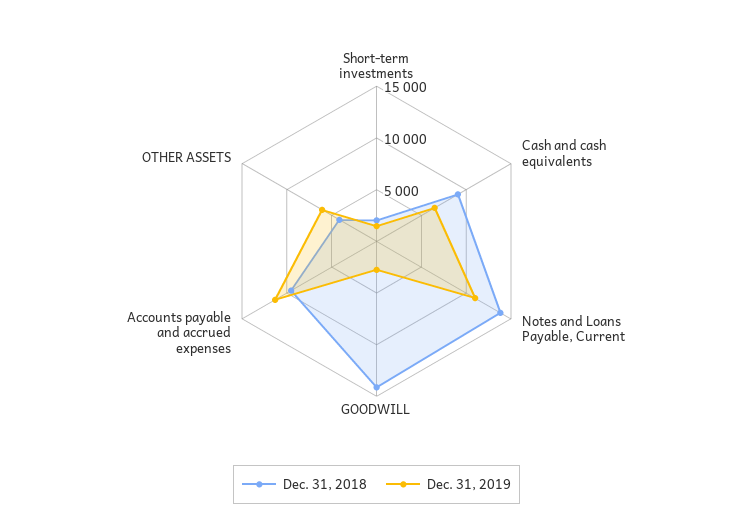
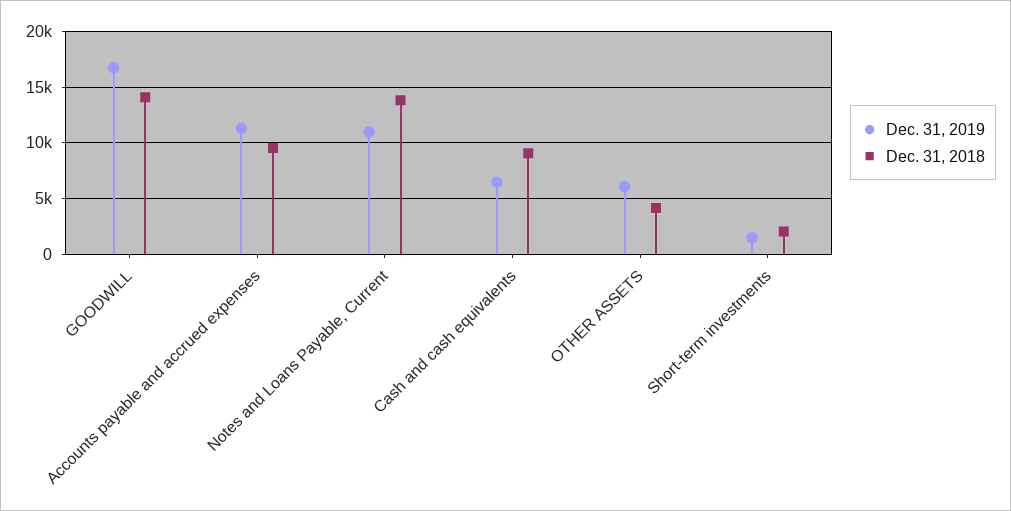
  {
    "Dec. 31, 2018": {
      "Short-term investments": 2000,
      "Cash and cash equivalents": 9000,
      "Notes and Loans Payable, Current": 14000,
      "GOODWILL": 14000,
      "Accounts payable and accrued expenses": 10000,
      "OTHER ASSETS": 4000
    },
    "Dec. 31, 2019": {
      "Short-term investments": 1000,
      "Cash and cash equivalents": 6000,
      "Notes and Loans Payable, Current": 11000,
-     "GOODWILL": 3000,
+     "GOODWILL": 17000,
      "Accounts payable and accrued expenses": 11000,
      "OTHER ASSETS": 6000
    }
  }

